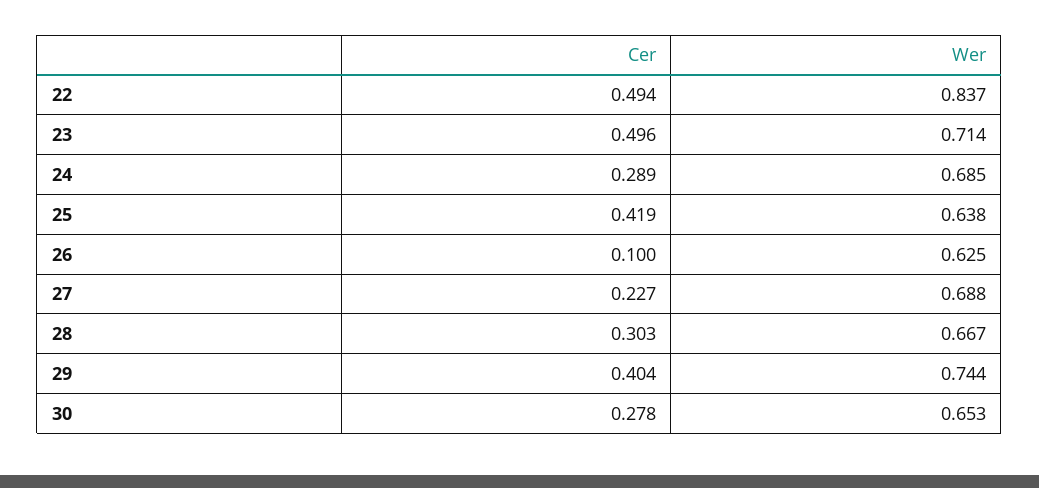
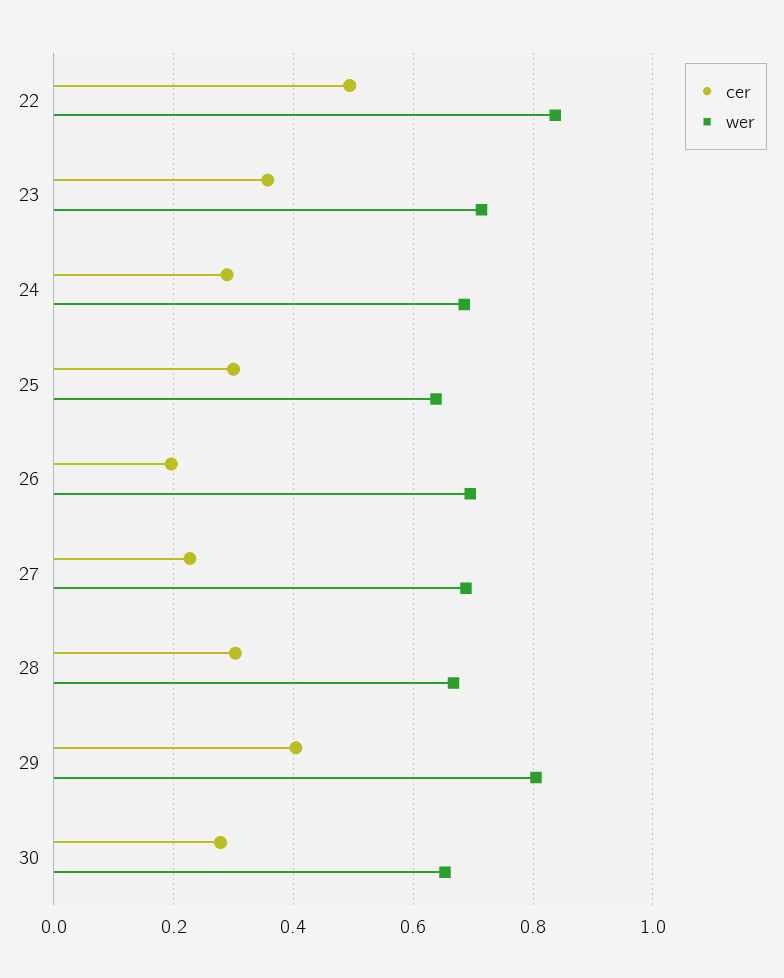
  {
    "Cer": {
      "22": 0.494,
-     "23": 0.496,
+     "23": 0.36,
      "24": 0.289,
-     "25": 0.419,
+     "25": 0.3,
-     "26": 0.1,
+     "26": 0.2,
      "27": 0.227,
      "28": 0.303,
      "29": 0.404,
      "30": 0.278
    },
    "Wer": {
      "22": 0.837,
      "23": 0.714,
      "24": 0.685,
      "25": 0.638,
-     "26": 0.625,
+     "26": 0.7,
      "27": 0.688,
      "28": 0.667,
-     "29": 0.744,
+     "29": 0.8,
      "30": 0.653
    }
  }

